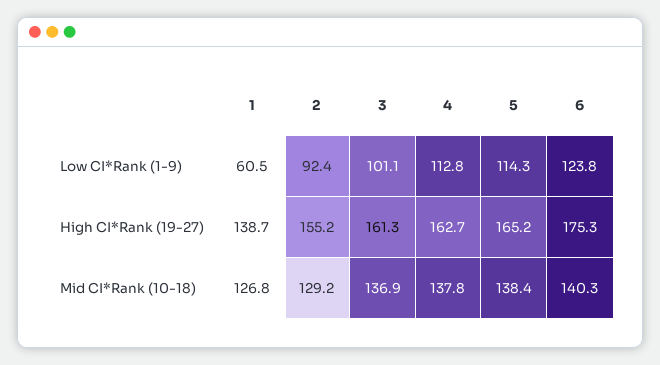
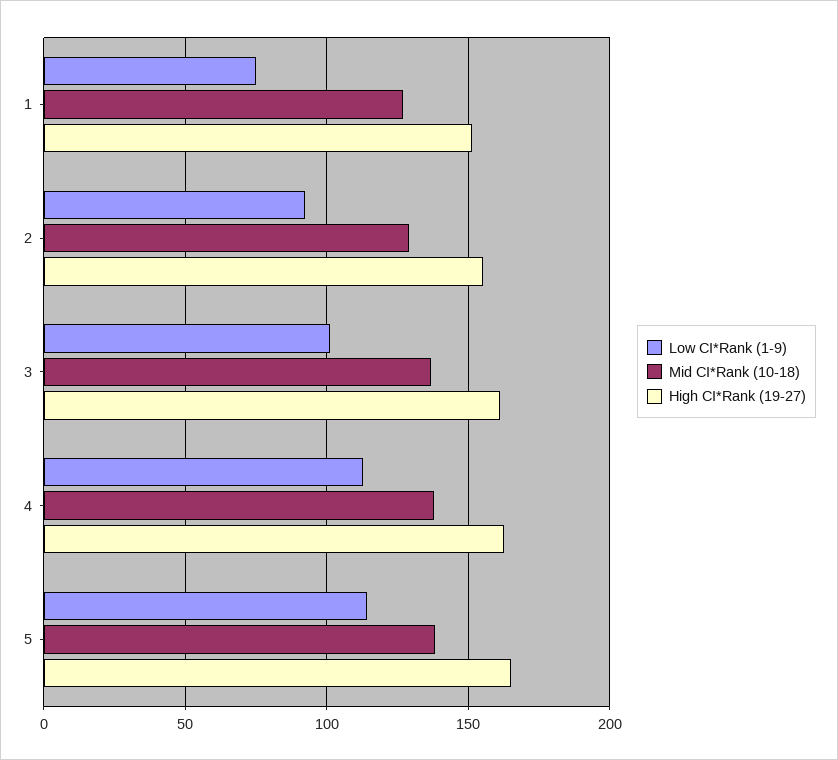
  {
    "Low CI*Rank (1-9)": {
-     "1": 60.5,
+     "1": 75,
      "2": 92.4,
      "3": 101.1,
      "4": 112.8,
-     "5": 114.3,
+     "5": 114.3
-     "6": 123.8
    },
    "High CI*Rank (19-27)": {
-     "1": 138.7,
+     "1": 150,
      "2": 155.2,
      "3": 161.3,
      "4": 162.7,
-     "5": 165.2,
+     "5": 165.2
-     "6": 175.3
    },
    "Mid CI*Rank (10-18)": {
      "1": 126.8,
      "2": 129.2,
      "3": 136.9,
      "4": 137.8,
-     "5": 138.4,
+     "5": 138.4
-     "6": 140.3
    }
  }

